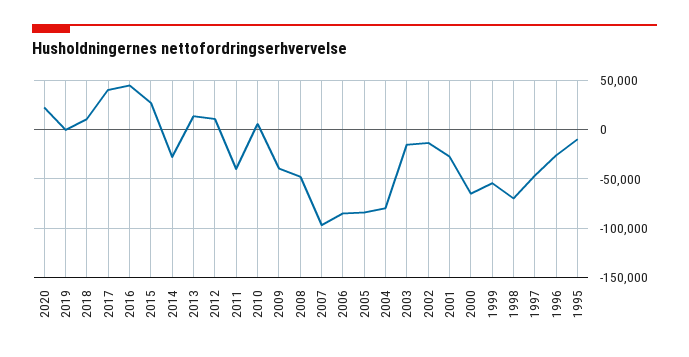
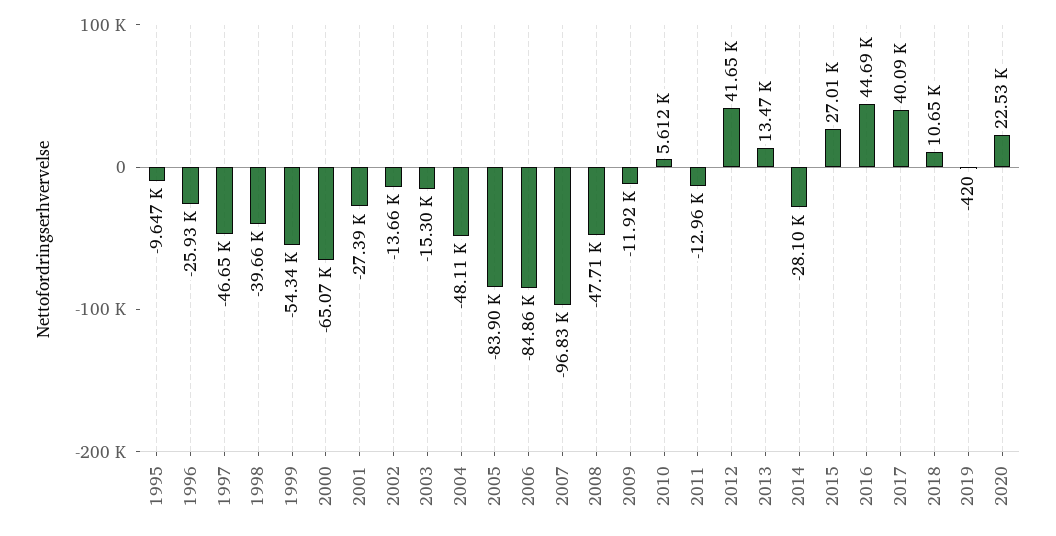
  {
    "2020": 22530,
    "2019": -420,
    "2018": 10650,
    "2017": 40090,
    "2016": 44690,
    "2015": 27010,
    "2014": -28100,
    "2013": 13470,
-   "2012": 10000,
+   "2012": 41650,
-   "2011": -40000,
+   "2011": -12960,
    "2010": 5612,
-   "2009": -40000,
+   "2009": -11920,
    "2008": -47710,
    "2007": -96830,
    "2006": -84860,
    "2005": -83900,
-   "2004": -80000,
+   "2004": -48110,
    "2003": -15300,
    "2002": -13660,
    "2001": -27390,
    "2000": -65070,
    "1999": -54340,
-   "1998": -70000,
+   "1998": -39660,
    "1997": -46650,
    "1996": -25930,
    "1995": -9647
  }

